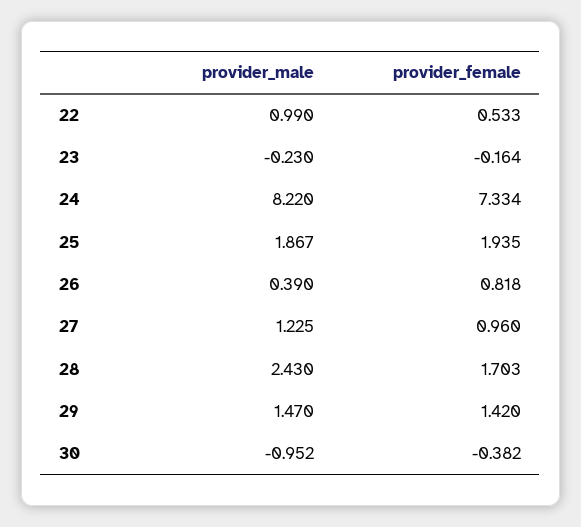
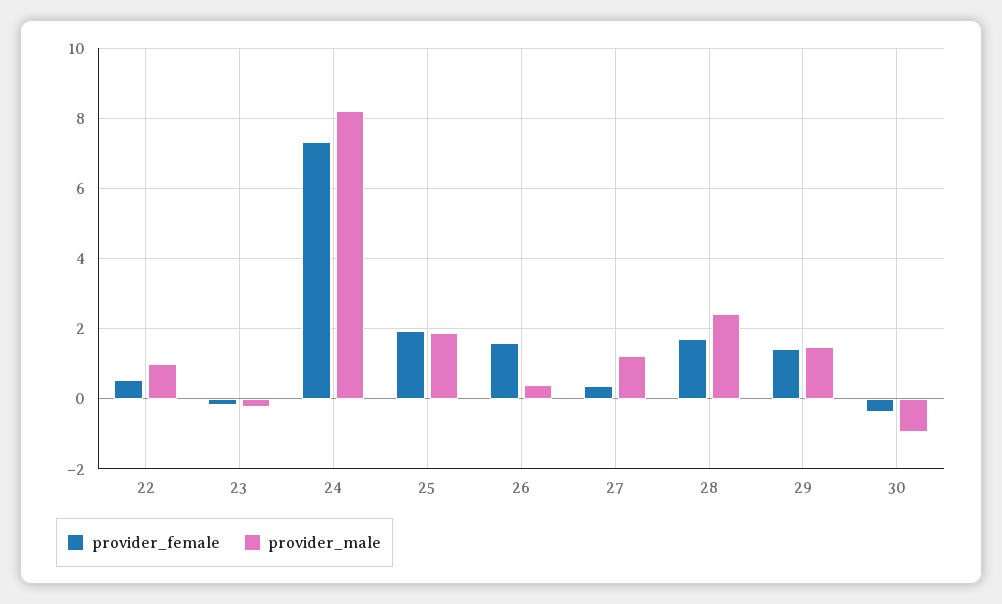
  {
    "provider_male": {
      "22": 0.99,
      "23": -0.23,
      "24": 8.22,
      "25": 1.867,
      "26": 0.39,
      "27": 1.225,
      "28": 2.43,
      "29": 1.47,
      "30": -0.952
    },
    "provider_female": {
      "22": 0.533,
      "23": -0.164,
      "24": 7.334,
      "25": 1.935,
-     "26": 0.818,
+     "26": 1.6,
-     "27": 0.96,
+     "27": 0.4,
      "28": 1.703,
      "29": 1.42,
      "30": -0.382
    }
  }

